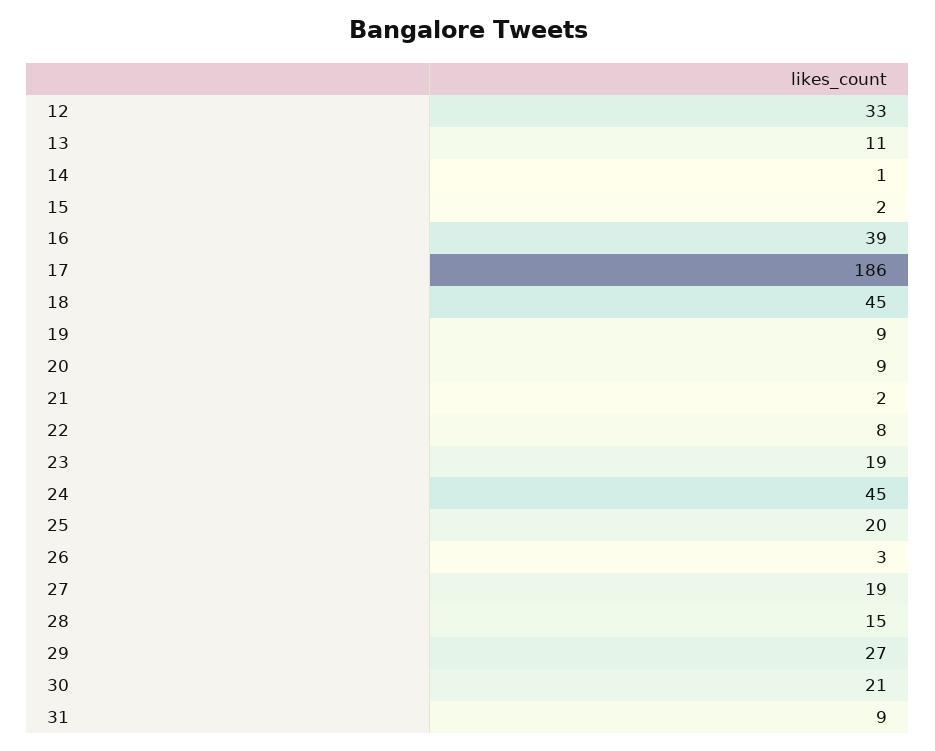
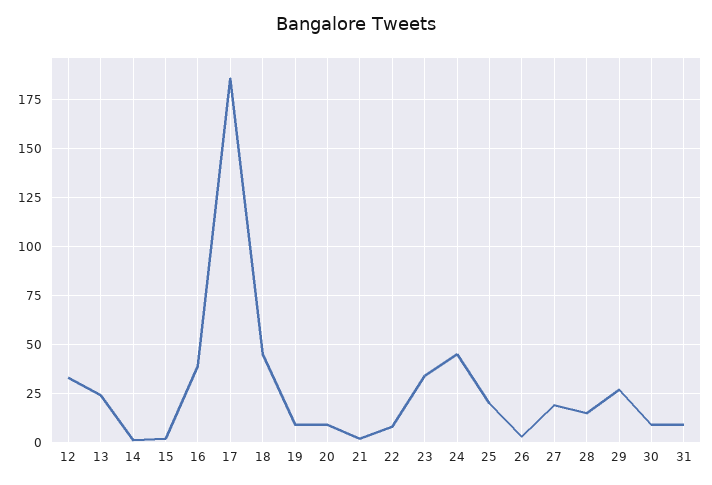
  {
    "12": 33,
-   "13": 11,
+   "13": 25,
    "14": 1,
    "15": 2,
    "16": 39,
    "17": 186,
    "18": 45,
    "19": 9,
    "20": 9,
    "21": 2,
    "22": 8,
-   "23": 19,
+   "23": 35,
    "24": 45,
    "25": 20,
    "26": 3,
    "27": 19,
    "28": 15,
    "29": 27,
-   "30": 21,
+   "30": 10,
    "31": 9
  }

